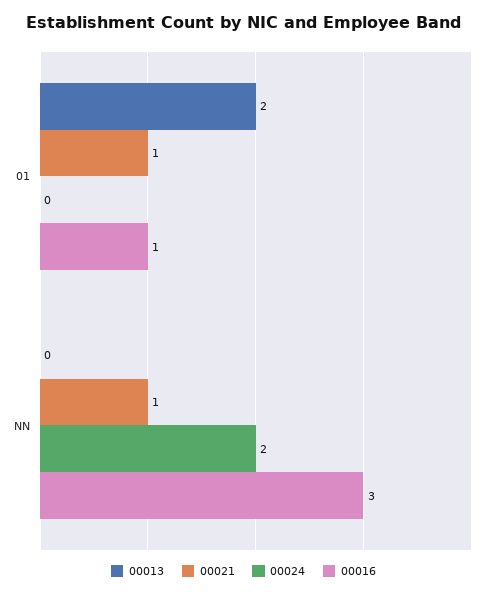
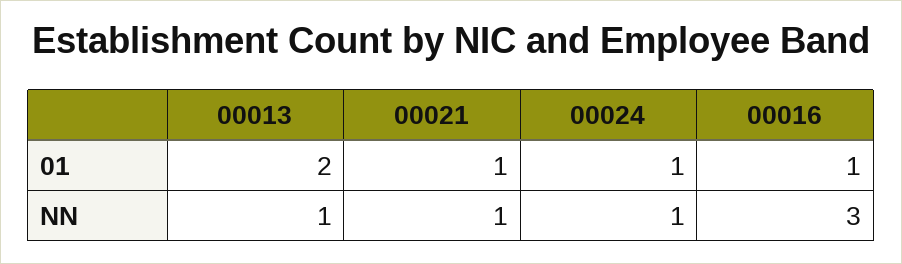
  {
    "00013": {
      "01": 2,
-     "NN": 0
+     "NN": 1
    },
    "00021": {
      "01": 1,
      "NN": 1
    },
    "00024": {
-     "01": 0,
+     "01": 1,
-     "NN": 2
+     "NN": 1
    },
    "00016": {
      "01": 1,
      "NN": 3
    }
  }

